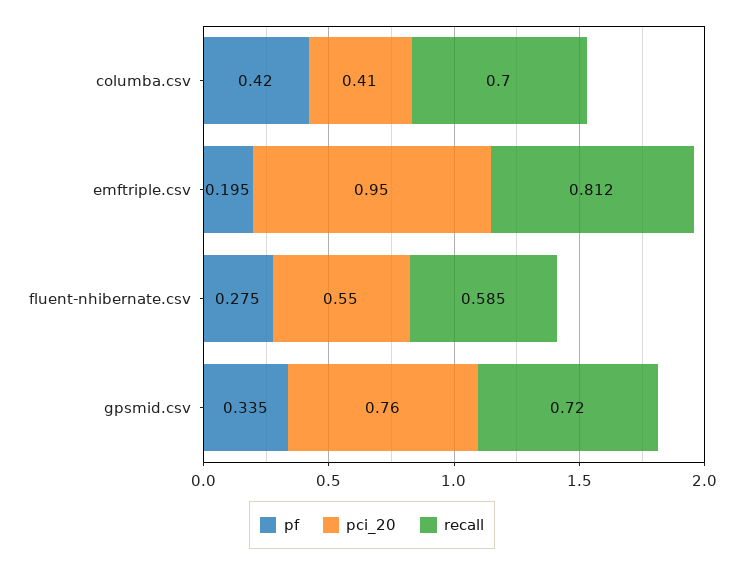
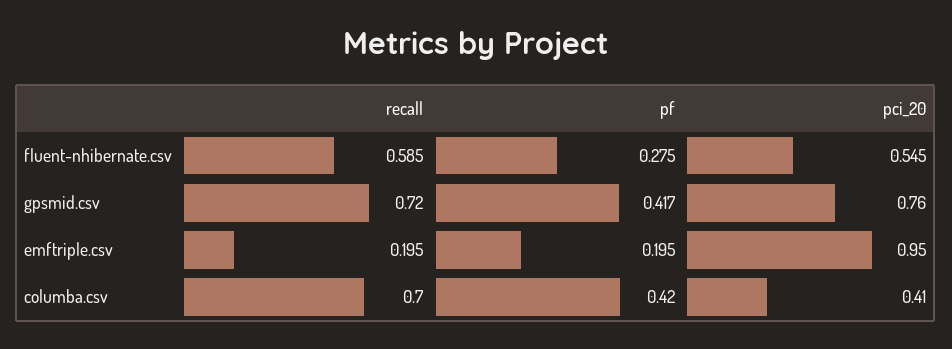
  {
    "pf": {
      "columba.csv": 0.42,
      "emftriple.csv": 0.195,
      "fluent-nhibernate.csv": 0.275,
-     "gpsmid.csv": 0.335
+     "gpsmid.csv": 0.417
    },
    "pci_20": {
      "columba.csv": 0.41,
      "emftriple.csv": 0.95,
      "fluent-nhibernate.csv": 0.545,
      "gpsmid.csv": 0.76
    },
    "recall": {
      "columba.csv": 0.7,
-     "emftriple.csv": 0.812,
+     "emftriple.csv": 0.195,
      "fluent-nhibernate.csv": 0.585,
      "gpsmid.csv": 0.72
    }
  }

